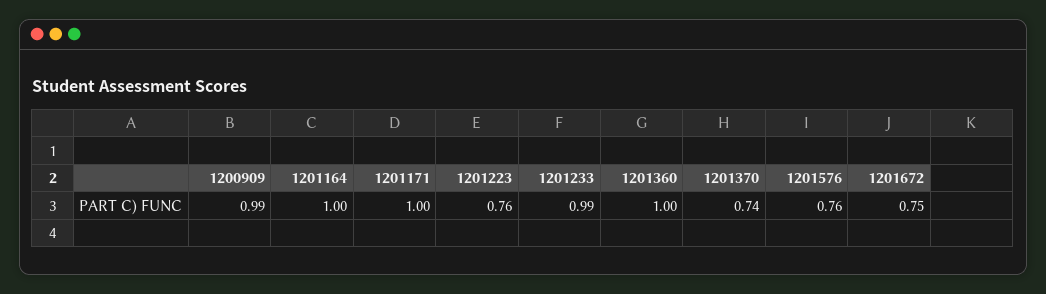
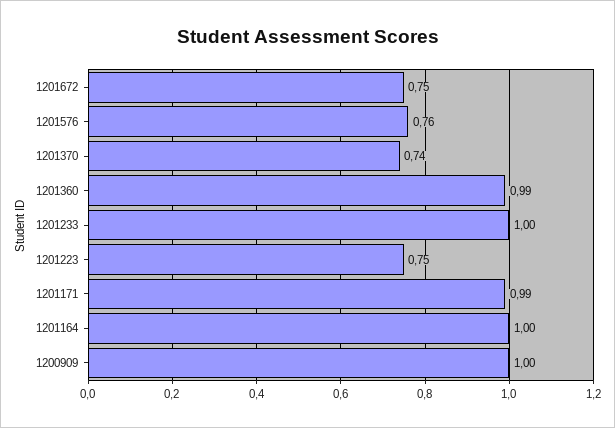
  {
-   "1200909": 0.99,
+   "1200909": 1,
    "1201164": 1,
-   "1201171": 1,
+   "1201171": 0.99,
-   "1201223": 0.76,
+   "1201223": 0.75,
-   "1201233": 0.99,
+   "1201233": 1,
-   "1201360": 1,
+   "1201360": 0.99,
    "1201370": 0.74,
    "1201576": 0.76,
    "1201672": 0.75
  }

